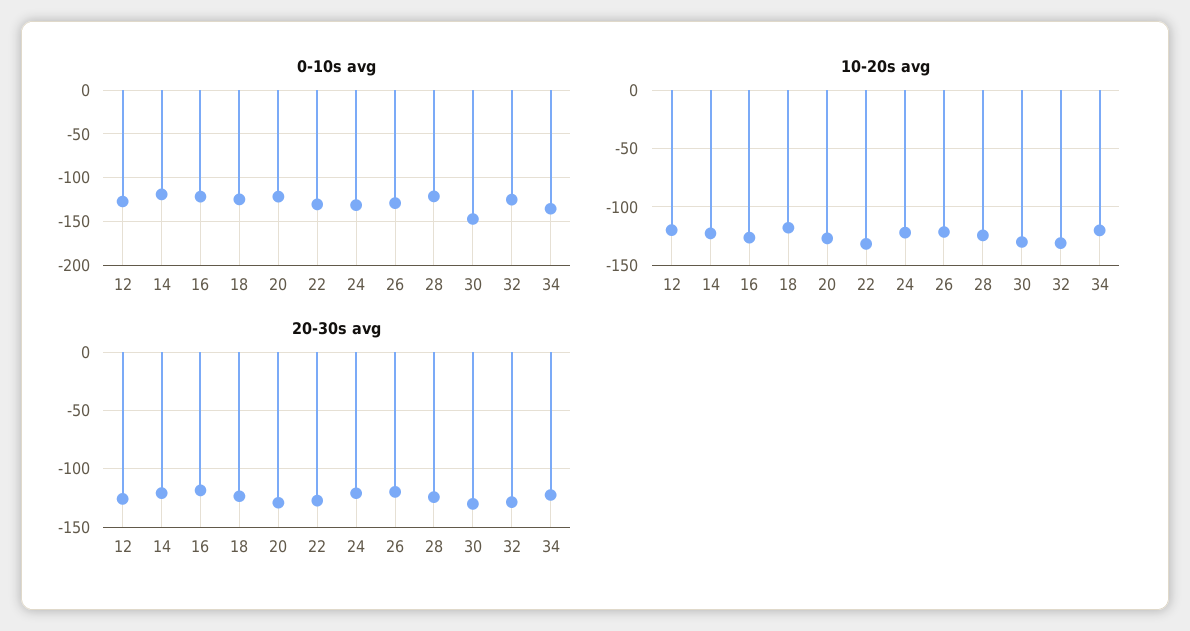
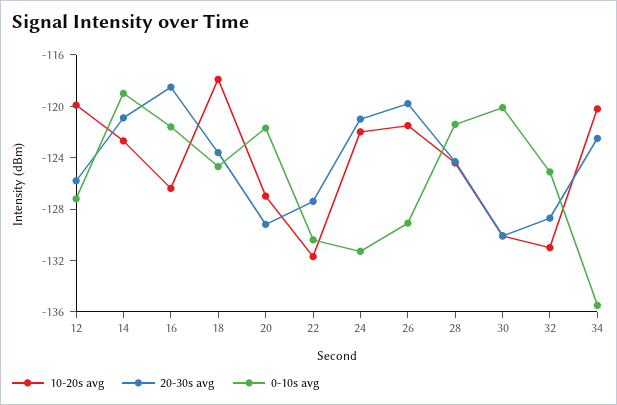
  {
    "0-10s avg": {
      "12": -127,
      "14": -119,
      "16": -122,
      "18": -125,
      "20": -122,
      "22": -130,
      "24": -131,
      "26": -129,
      "28": -121,
-     "30": -150,
+     "30": -120,
      "32": -125,
      "34": -136
    },
    "10-20s avg": {
      "12": -120,
      "14": -123,
      "16": -126,
      "18": -118,
      "20": -127,
      "22": -132,
      "24": -122,
      "26": -122,
      "28": -124,
      "30": -130,
      "32": -131,
      "34": -120
    },
    "20-30s avg": {
      "12": -126,
      "14": -121,
      "16": -119,
      "18": -124,
      "20": -129,
      "22": -127,
      "24": -121,
      "26": -120,
      "28": -124,
      "30": -130,
      "32": -129,
      "34": -123
    }
  }

